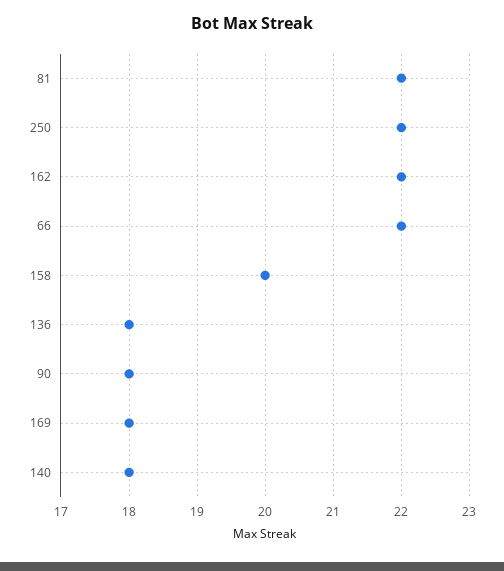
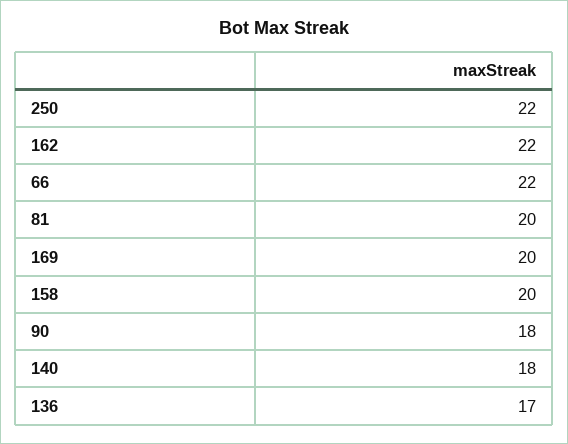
  {
-   "81": 22,
+   "81": 20,
    "250": 22,
    "162": 22,
    "66": 22,
    "158": 20,
-   "136": 18,
+   "136": 17,
    "90": 18,
-   "169": 18,
+   "169": 20,
    "140": 18
  }

